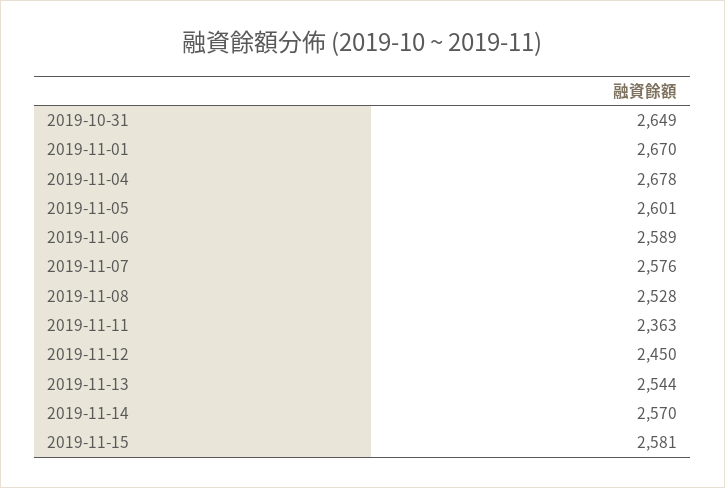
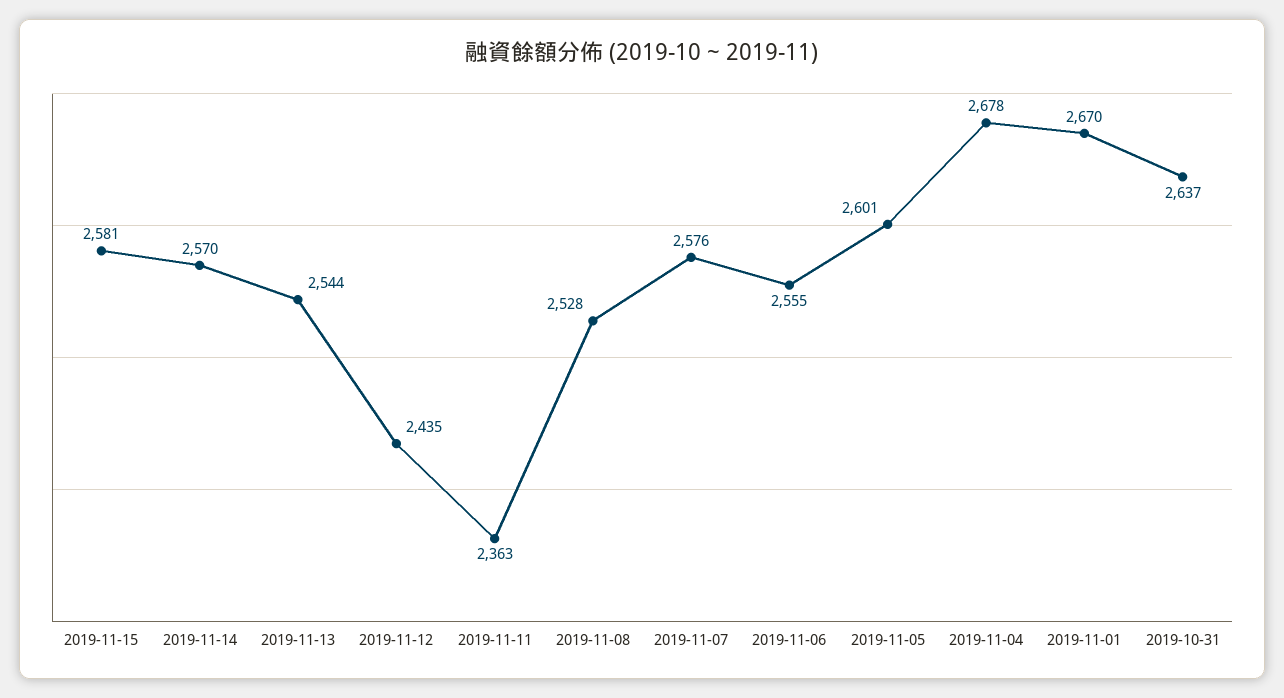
  {
-   "2019-10-31": 2649,
+   "2019-10-31": 2637,
    "2019-11-01": 2670,
    "2019-11-04": 2678,
    "2019-11-05": 2601,
-   "2019-11-06": 2589,
+   "2019-11-06": 2555,
    "2019-11-07": 2576,
    "2019-11-08": 2528,
    "2019-11-11": 2363,
-   "2019-11-12": 2450,
+   "2019-11-12": 2435,
    "2019-11-13": 2544,
    "2019-11-14": 2570,
    "2019-11-15": 2581
  }

